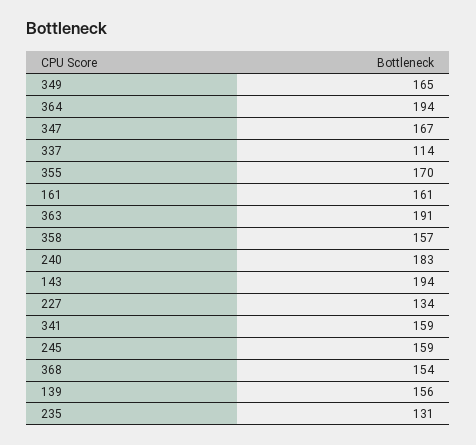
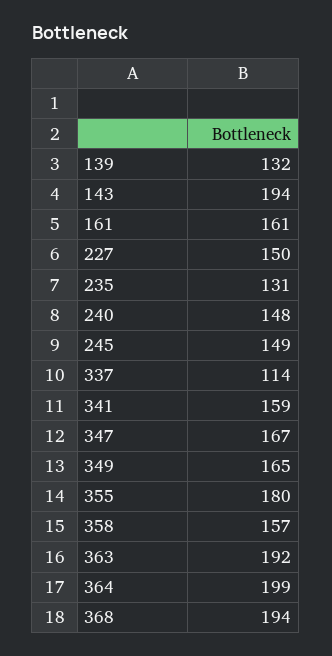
  {
    "349": 165,
-   "364": 194,
+   "364": 199,
    "347": 167,
    "337": 114,
-   "355": 170,
+   "355": 180,
    "161": 161,
-   "363": 191,
+   "363": 192,
    "358": 157,
-   "240": 183,
+   "240": 148,
    "143": 194,
-   "227": 134,
+   "227": 150,
    "341": 159,
-   "245": 159,
+   "245": 149,
-   "368": 154,
+   "368": 194,
-   "139": 156,
+   "139": 132,
    "235": 131
  }

